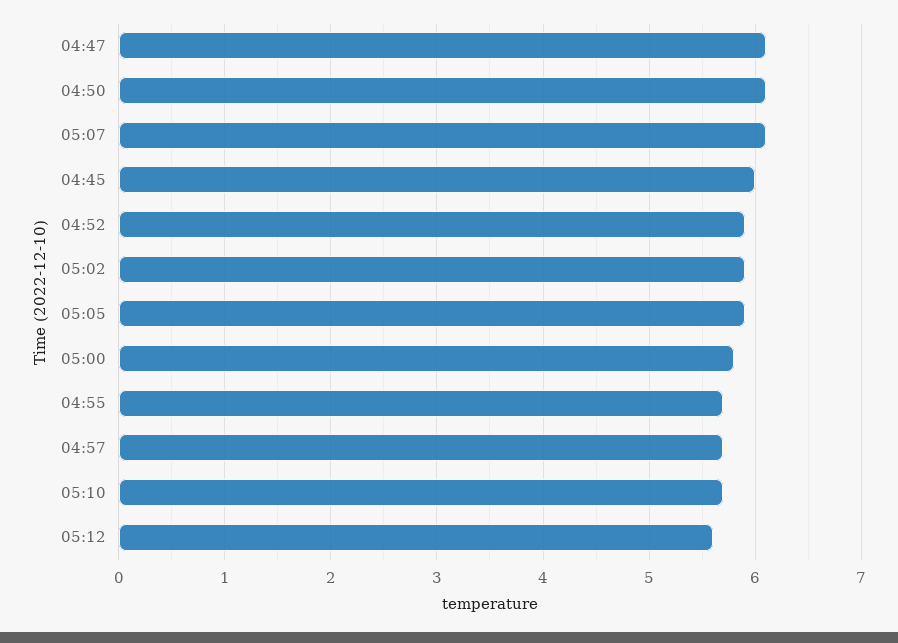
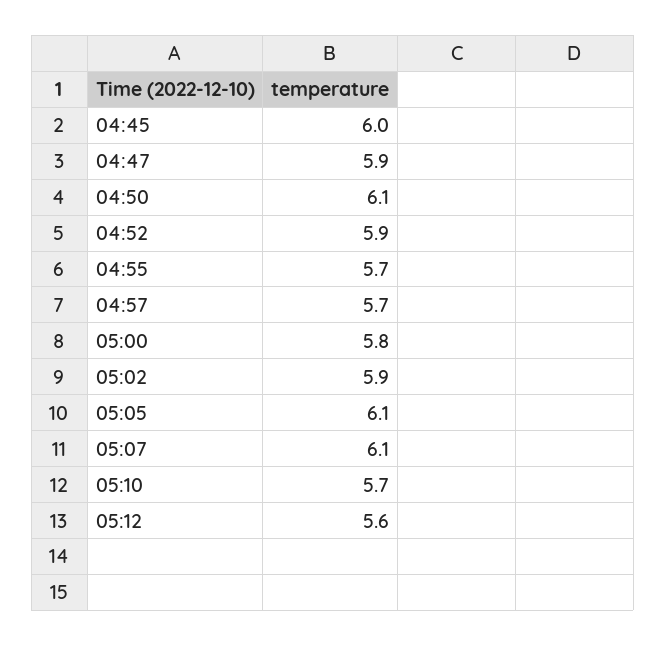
  {
-   "04:47": 6.1,
+   "04:47": 5.9,
    "04:50": 6.1,
    "05:07": 6.1,
    "04:45": 6,
    "04:52": 5.9,
    "05:02": 5.9,
-   "05:05": 5.9,
+   "05:05": 6.1,
    "05:00": 5.8,
    "04:55": 5.7,
    "04:57": 5.7,
    "05:10": 5.7,
    "05:12": 5.6
  }

